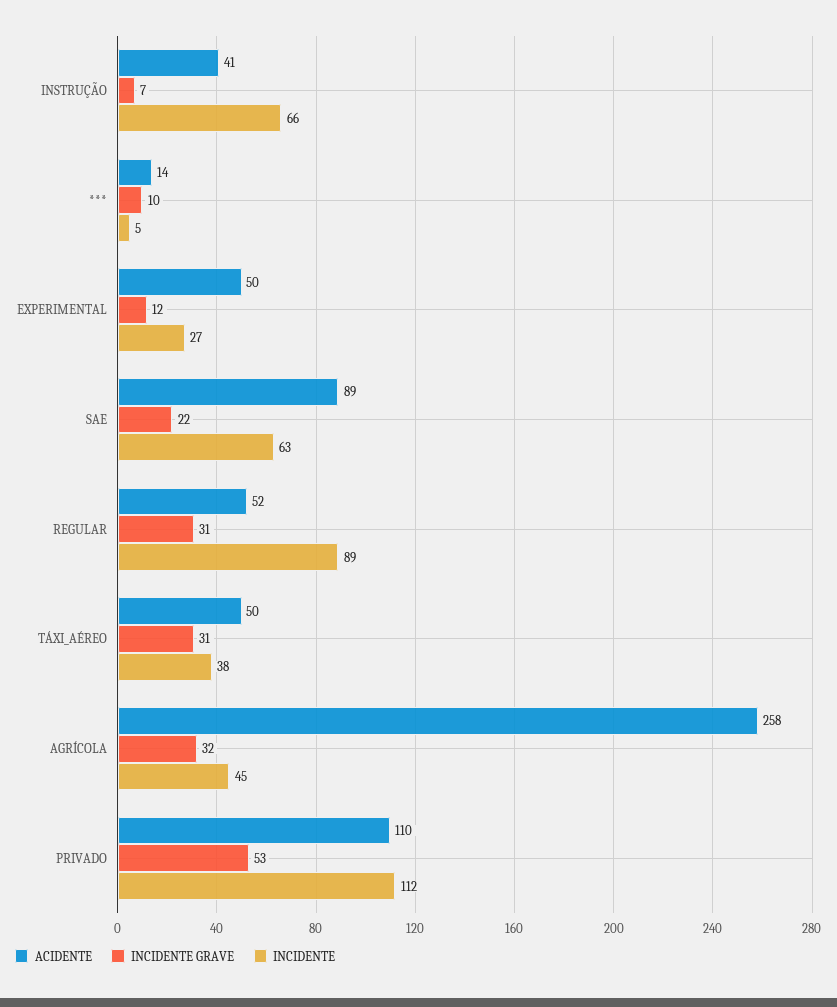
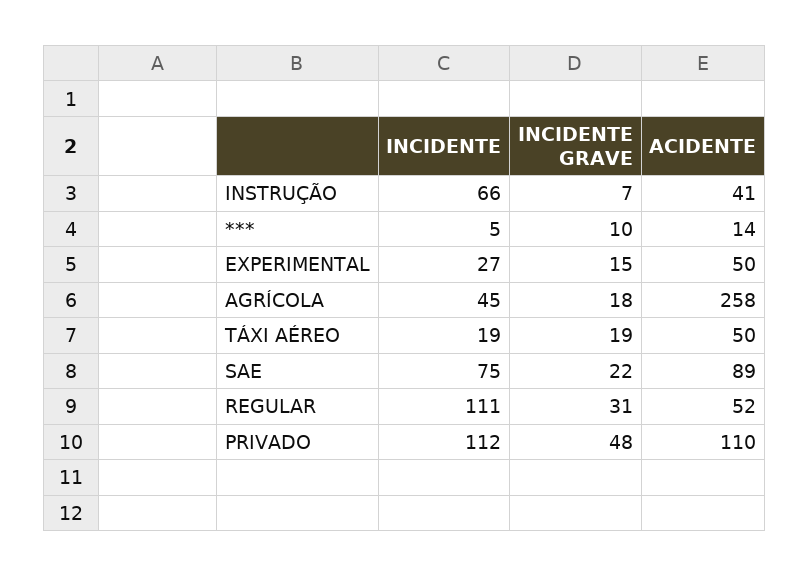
  {
    "ACIDENTE": {
      "INSTRUÇÃO": 41,
      "***": 14,
      "EXPERIMENTAL": 50,
      "SAE": 89,
      "REGULAR": 52,
      "TÁXI_AÉREO": 50,
      "AGRÍCOLA": 258,
      "PRIVADO": 110
    },
    "INCIDENTE GRAVE": {
      "INSTRUÇÃO": 7,
      "***": 10,
-     "EXPERIMENTAL": 12,
+     "EXPERIMENTAL": 15,
      "SAE": 22,
      "REGULAR": 31,
-     "TÁXI_AÉREO": 31,
+     "TÁXI_AÉREO": 19,
-     "AGRÍCOLA": 32,
+     "AGRÍCOLA": 18,
-     "PRIVADO": 53
+     "PRIVADO": 48
    },
    "INCIDENTE": {
      "INSTRUÇÃO": 66,
      "***": 5,
      "EXPERIMENTAL": 27,
-     "SAE": 63,
+     "SAE": 75,
-     "REGULAR": 89,
+     "REGULAR": 111,
-     "TÁXI_AÉREO": 38,
+     "TÁXI_AÉREO": 19,
      "AGRÍCOLA": 45,
      "PRIVADO": 112
    }
  }

